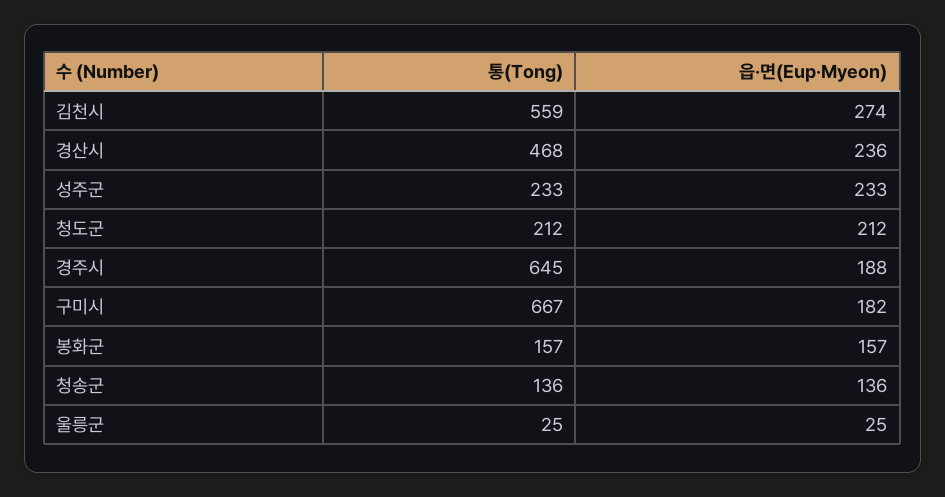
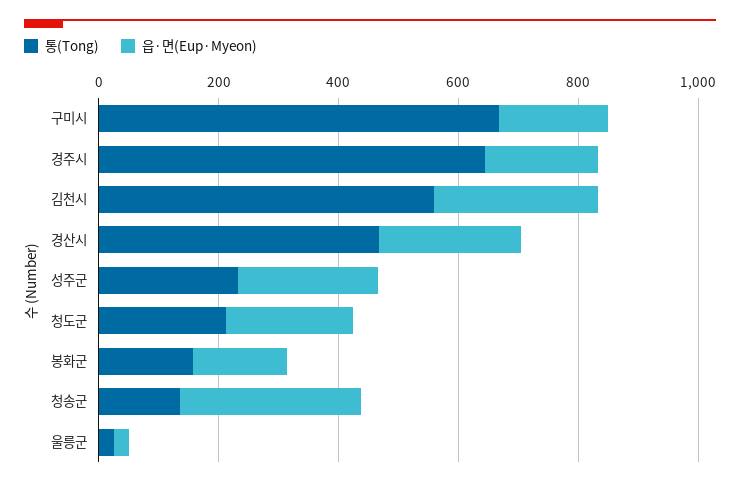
  {
    "통(Tong)": {
      "김천시": 559,
      "경산시": 468,
      "성주군": 233,
      "청도군": 212,
      "경주시": 645,
      "구미시": 667,
      "봉화군": 157,
      "청송군": 136,
      "울릉군": 25
    },
    "읍·면(Eup·Myeon)": {
      "김천시": 274,
      "경산시": 236,
      "성주군": 233,
      "청도군": 212,
      "경주시": 188,
      "구미시": 182,
      "봉화군": 157,
-     "청송군": 136,
+     "청송군": 300,
      "울릉군": 25
    }
  }

